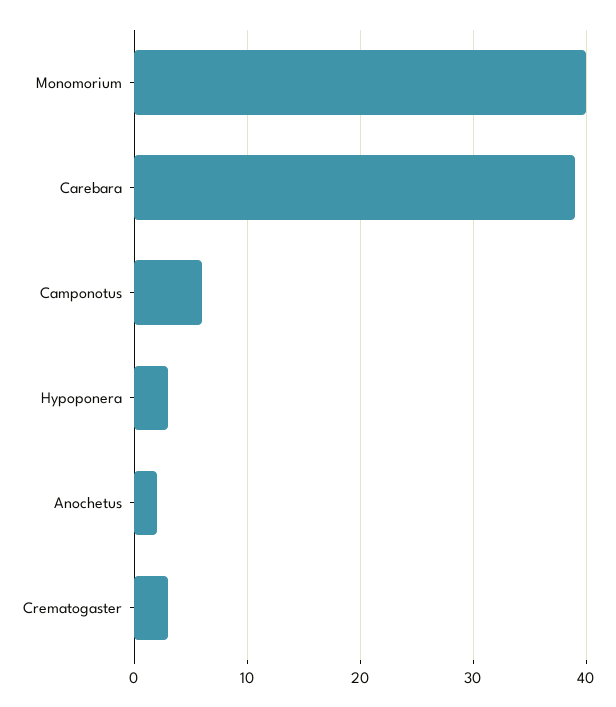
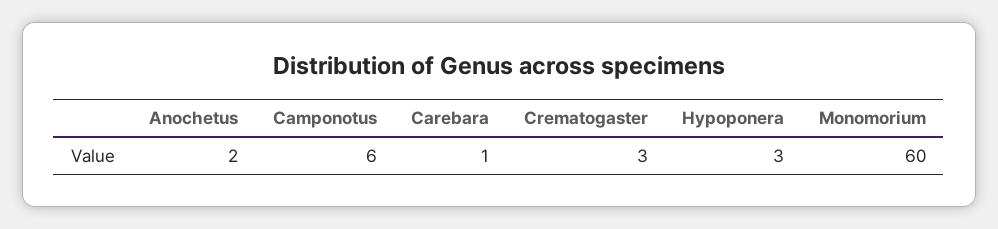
  {
-   "Monomorium": 40,
+   "Monomorium": 60,
-   "Carebara": 39,
+   "Carebara": 1,
    "Camponotus": 6,
    "Hypoponera": 3,
    "Anochetus": 2,
    "Crematogaster": 3
  }

